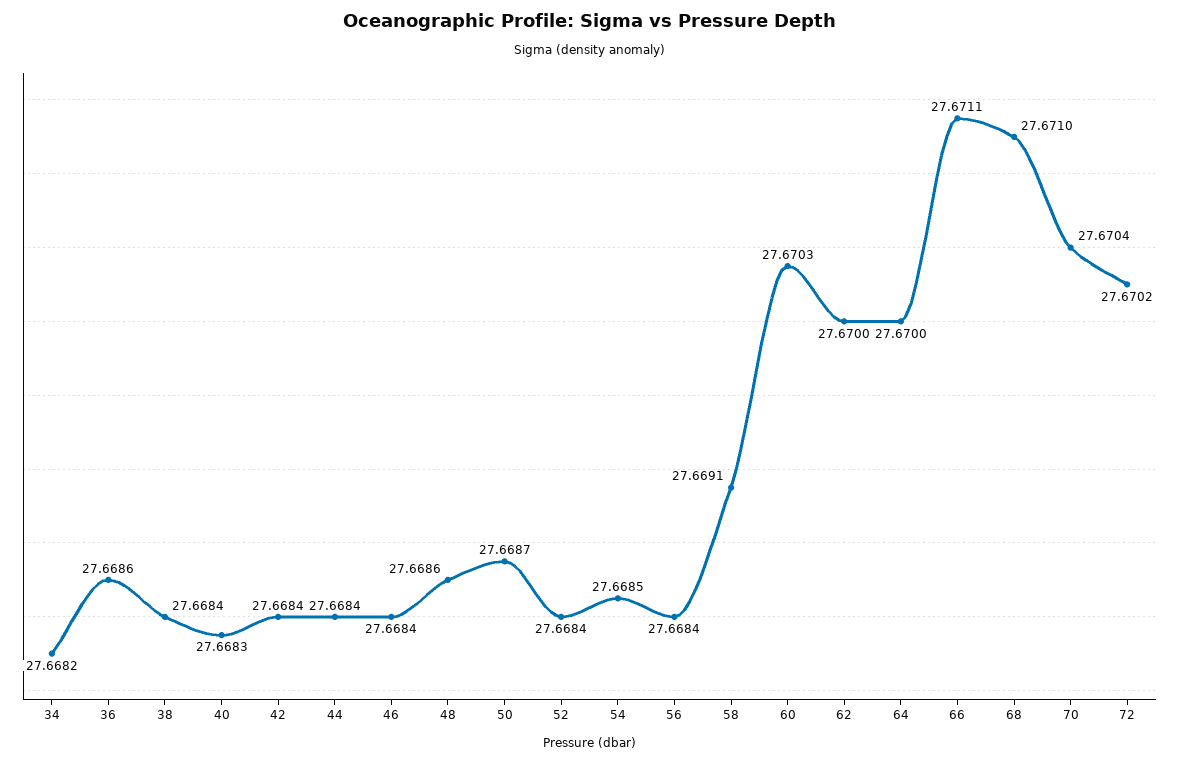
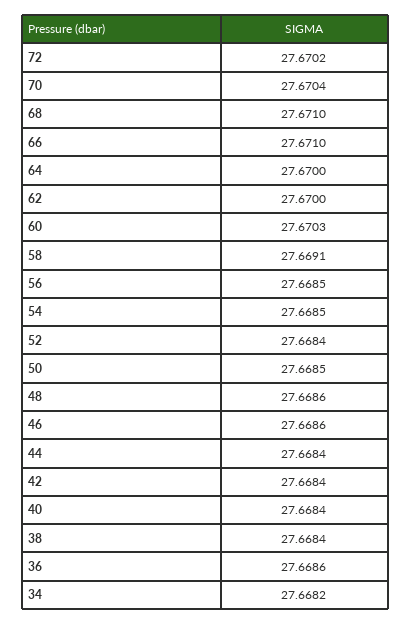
  {
    "34": 27.6682,
    "36": 27.6686,
    "38": 27.6684,
-   "40": 27.6683,
+   "40": 27.6684,
    "42": 27.6684,
    "44": 27.6684,
-   "46": 27.6684,
+   "46": 27.6686,
    "48": 27.6686,
-   "50": 27.6687,
+   "50": 27.6685,
    "52": 27.6684,
    "54": 27.6685,
-   "56": 27.6684,
+   "56": 27.6685,
    "58": 27.6691,
    "60": 27.6703,
    "62": 27.67,
    "64": 27.67,
-   "66": 27.6711,
+   "66": 27.671,
    "68": 27.671,
    "70": 27.6704,
    "72": 27.6702
  }

